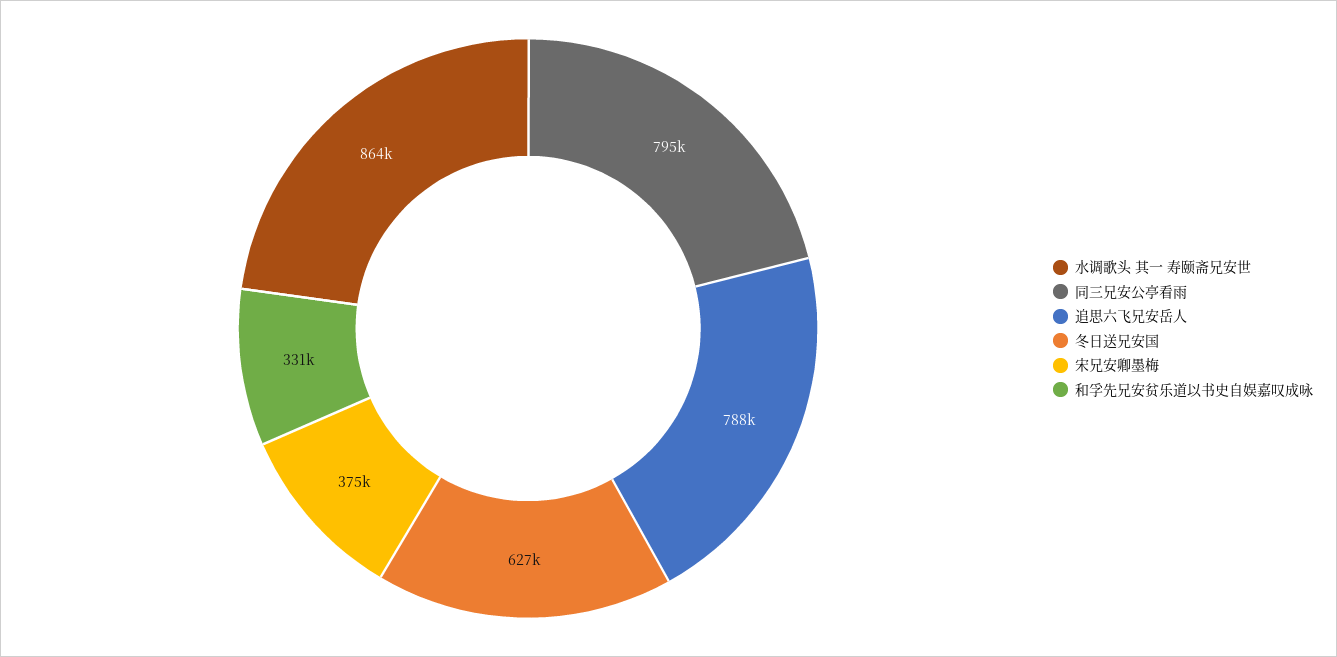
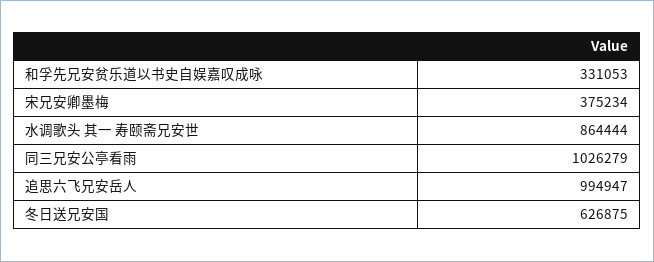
  {
    "水调歌头 其一 寿颐斋兄安世": 864444,
-   "同三兄安公亭看雨": 795000,
+   "同三兄安公亭看雨": 1026279,
-   "追思六飞兄安岳人": 788000,
+   "追思六飞兄安岳人": 994947,
    "冬日送兄安国": 626875,
    "宋兄安卿墨梅": 375234,
    "和孚先兄安贫乐道以书史自娱嘉叹成咏": 331053
  }

